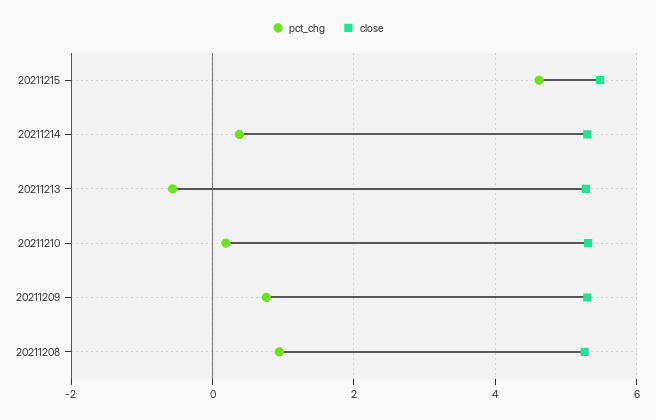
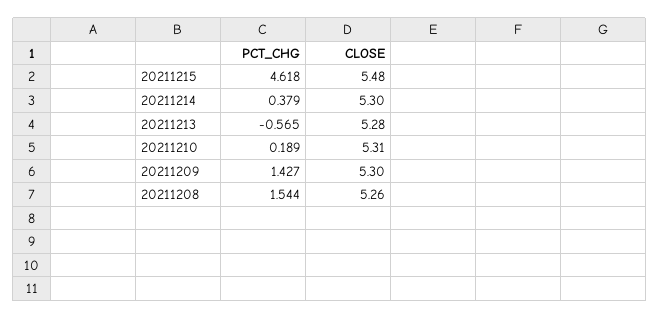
  {
    "pct_chg": {
      "20211215": 4.618,
      "20211214": 0.379,
      "20211213": -0.565,
      "20211210": 0.189,
-     "20211209": 0.8,
+     "20211209": 1.427,
-     "20211208": 1
+     "20211208": 1.544
    },
    "close": {
      "20211215": 5.48,
      "20211214": 5.3,
      "20211213": 5.28,
      "20211210": 5.31,
      "20211209": 5.3,
      "20211208": 5.26
    }
  }

